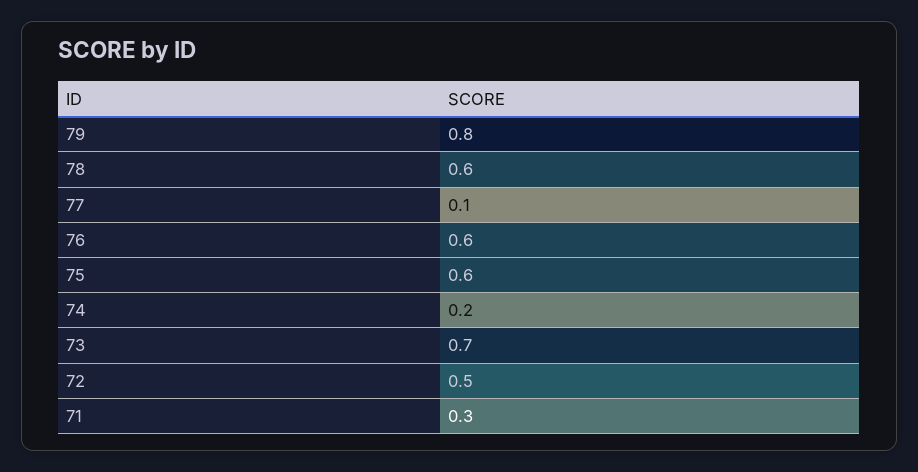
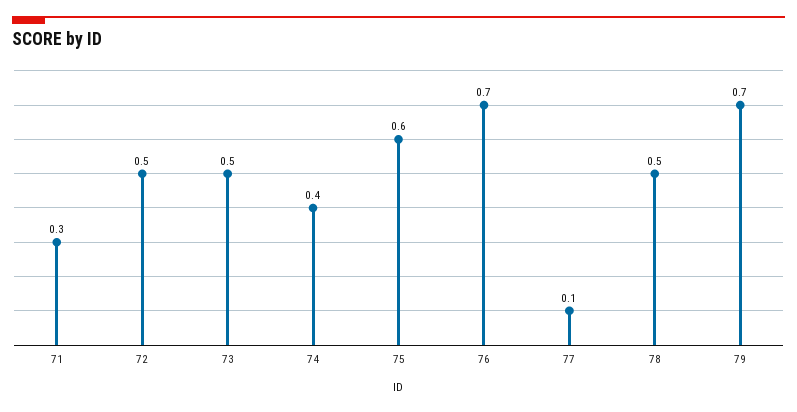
  {
-   "79": 0.8,
+   "79": 0.7,
-   "78": 0.6,
+   "78": 0.5,
    "77": 0.1,
-   "76": 0.6,
+   "76": 0.7,
    "75": 0.6,
-   "74": 0.2,
+   "74": 0.4,
-   "73": 0.7,
+   "73": 0.5,
    "72": 0.5,
    "71": 0.3
  }

